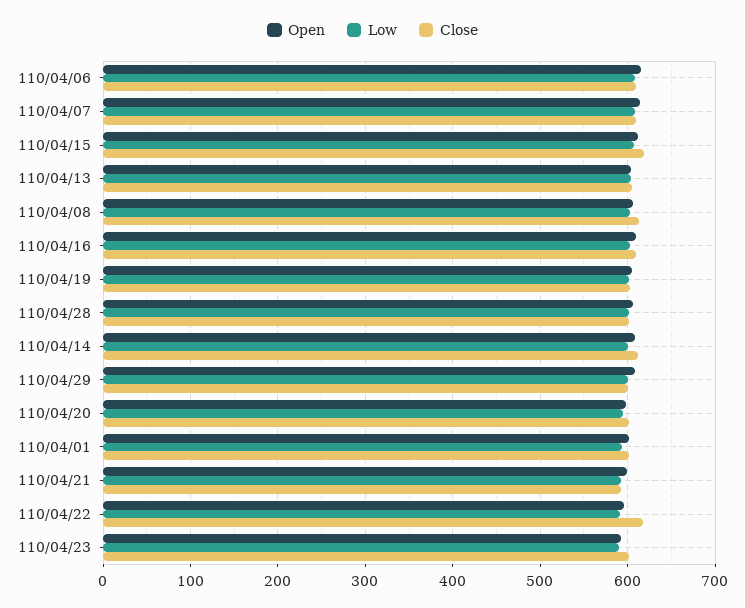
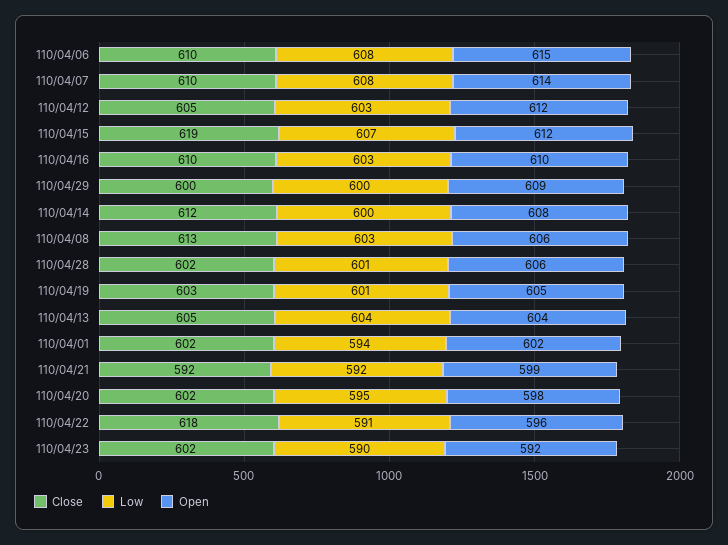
  {
    "Open": {
      "110/04/06": 615,
      "110/04/07": 614,
      "110/04/15": 612,
      "110/04/13": 604,
      "110/04/08": 606,
      "110/04/16": 610,
      "110/04/19": 605,
      "110/04/28": 606,
      "110/04/14": 608,
      "110/04/29": 609,
      "110/04/20": 598,
      "110/04/01": 602,
      "110/04/21": 599,
      "110/04/22": 596,
-     "110/04/23": 592
+     "110/04/23": 592,
+     "110/04/12": 612
    },
    "Low": {
      "110/04/06": 608,
      "110/04/07": 608,
      "110/04/15": 607,
      "110/04/13": 604,
      "110/04/08": 603,
      "110/04/16": 603,
      "110/04/19": 601,
      "110/04/28": 601,
      "110/04/14": 600,
      "110/04/29": 600,
      "110/04/20": 595,
      "110/04/01": 594,
      "110/04/21": 592,
      "110/04/22": 591,
-     "110/04/23": 590
+     "110/04/23": 590,
+     "110/04/12": 603
    },
    "Close": {
      "110/04/06": 610,
      "110/04/07": 610,
      "110/04/15": 619,
      "110/04/13": 605,
      "110/04/08": 613,
      "110/04/16": 610,
      "110/04/19": 603,
      "110/04/28": 602,
      "110/04/14": 612,
      "110/04/29": 600,
      "110/04/20": 602,
      "110/04/01": 602,
      "110/04/21": 592,
      "110/04/22": 618,
-     "110/04/23": 602
+     "110/04/23": 602,
+     "110/04/12": 605
    }
  }

